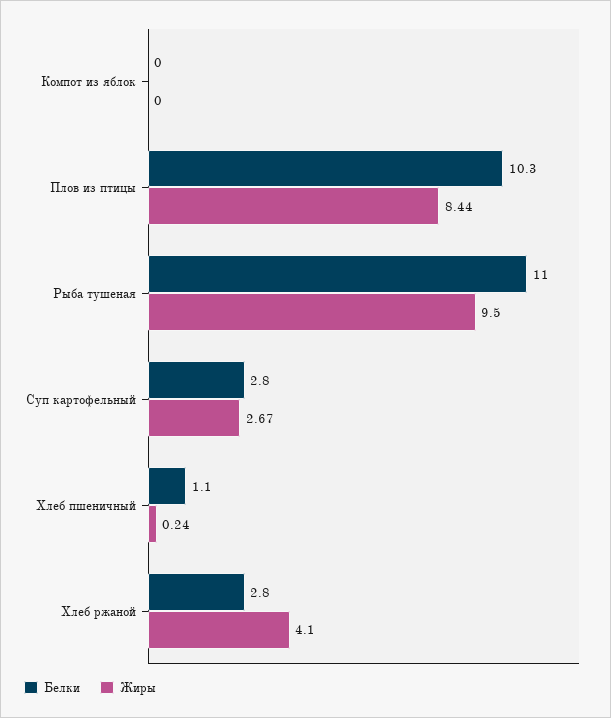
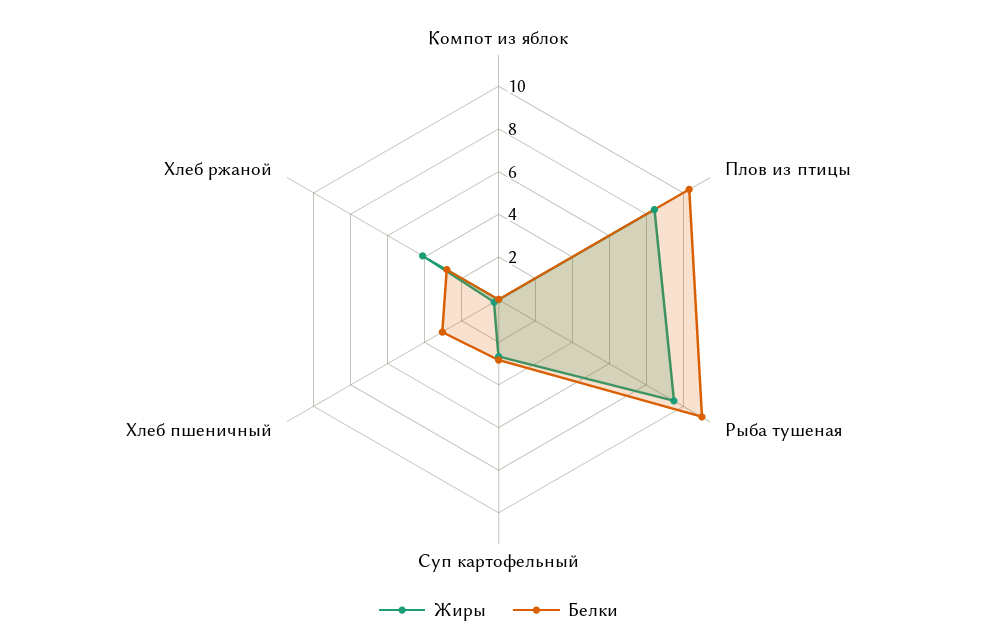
  {
    "Белки": {
      "Компот из яблок": 0,
      "Плов из птицы": 10.3,
      "Рыба тушеная": 11,
      "Суп картофельный": 2.8,
-     "Хлеб пшеничный": 1.1,
+     "Хлеб пшеничный": 3,
      "Хлеб ржаной": 2.8
    },
    "Жиры": {
      "Компот из яблок": 0,
      "Плов из птицы": 8.44,
      "Рыба тушеная": 9.5,
      "Суп картофельный": 2.67,
      "Хлеб пшеничный": 0.24,
      "Хлеб ржаной": 4.1
    }
  }

